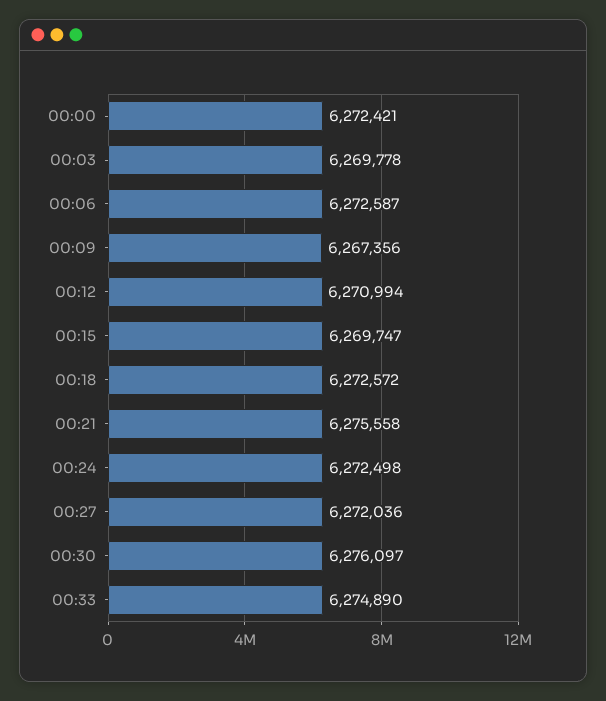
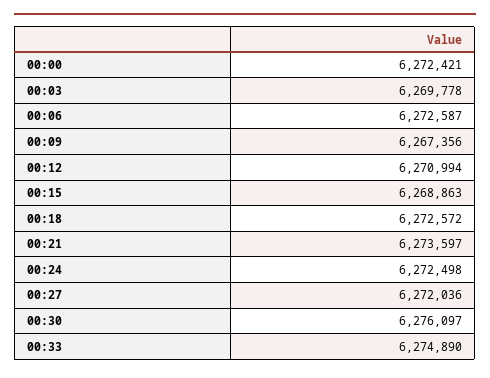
  {
    "00:00": 6272421,
    "00:03": 6269778,
    "00:06": 6272587,
    "00:09": 6267356,
    "00:12": 6270994,
-   "00:15": 6269747,
+   "00:15": 6268863,
    "00:18": 6272572,
-   "00:21": 6275558,
+   "00:21": 6273597,
    "00:24": 6272498,
    "00:27": 6272036,
    "00:30": 6276097,
    "00:33": 6274890
  }

